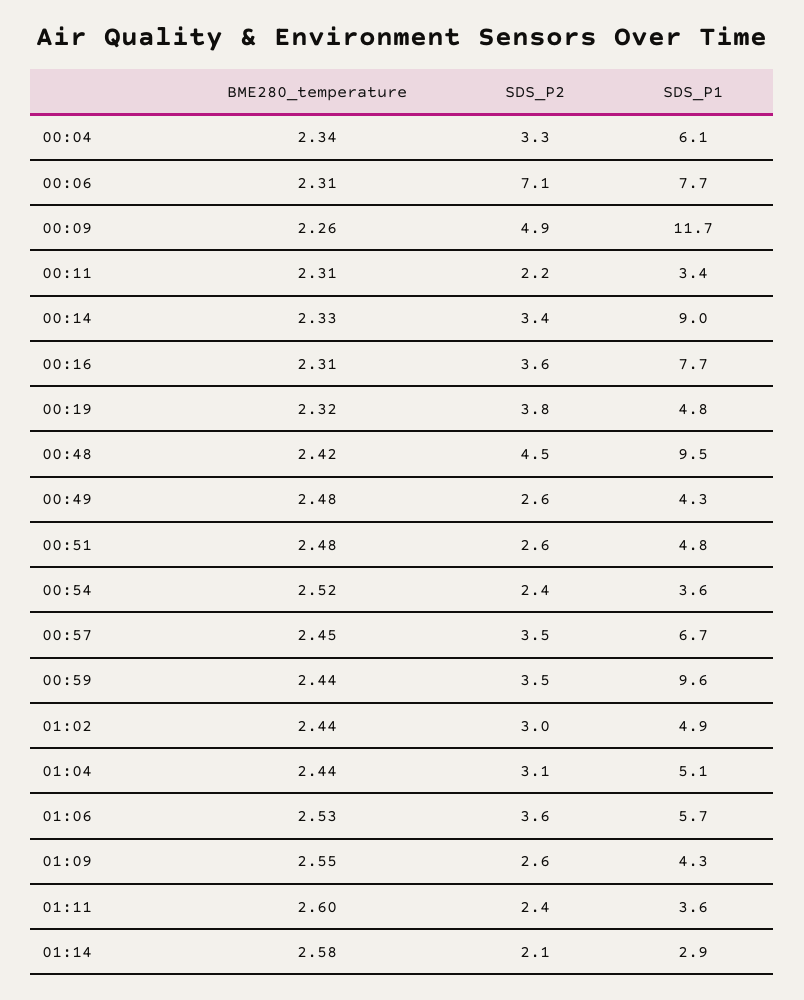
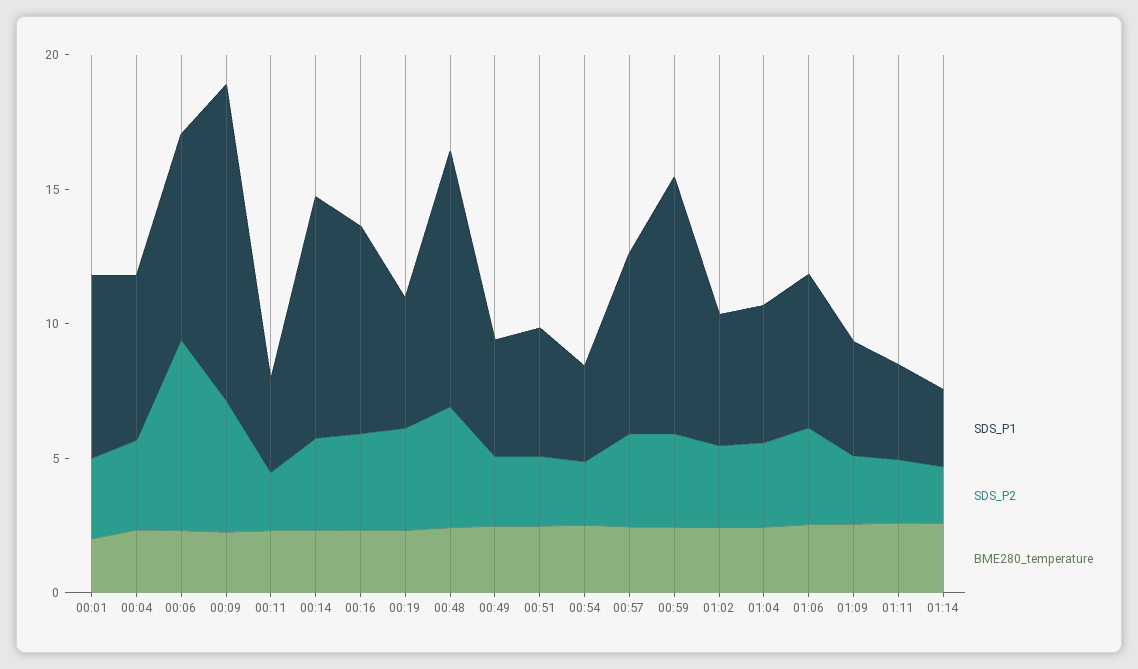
  {
    "BME280_temperature": {
      "00:04": 2.34,
      "00:06": 2.31,
      "00:09": 2.26,
      "00:11": 2.31,
      "00:14": 2.33,
      "00:16": 2.31,
      "00:19": 2.32,
      "00:48": 2.42,
      "00:49": 2.48,
      "00:51": 2.48,
      "00:54": 2.52,
      "00:57": 2.45,
      "00:59": 2.44,
      "01:02": 2.44,
      "01:04": 2.44,
      "01:06": 2.53,
      "01:09": 2.55,
      "01:11": 2.6,
-     "01:14": 2.58
+     "01:14": 2.58,
+     "00:01": 2
    },
    "SDS_P2": {
      "00:04": 3.3,
      "00:06": 7.1,
      "00:09": 4.9,
      "00:11": 2.2,
      "00:14": 3.4,
      "00:16": 3.6,
      "00:19": 3.8,
      "00:48": 4.5,
      "00:49": 2.6,
      "00:51": 2.6,
      "00:54": 2.4,
      "00:57": 3.5,
      "00:59": 3.5,
      "01:02": 3,
      "01:04": 3.1,
      "01:06": 3.6,
      "01:09": 2.6,
      "01:11": 2.4,
-     "01:14": 2.1
+     "01:14": 2.1,
+     "00:01": 3
    },
    "SDS_P1": {
      "00:04": 6.1,
      "00:06": 7.7,
      "00:09": 11.7,
      "00:11": 3.4,
      "00:14": 9,
      "00:16": 7.7,
      "00:19": 4.8,
      "00:48": 9.5,
      "00:49": 4.3,
      "00:51": 4.8,
      "00:54": 3.6,
      "00:57": 6.7,
      "00:59": 9.6,
      "01:02": 4.9,
      "01:04": 5.1,
      "01:06": 5.7,
      "01:09": 4.3,
      "01:11": 3.6,
-     "01:14": 2.9
+     "01:14": 2.9,
+     "00:01": 7
    }
  }

